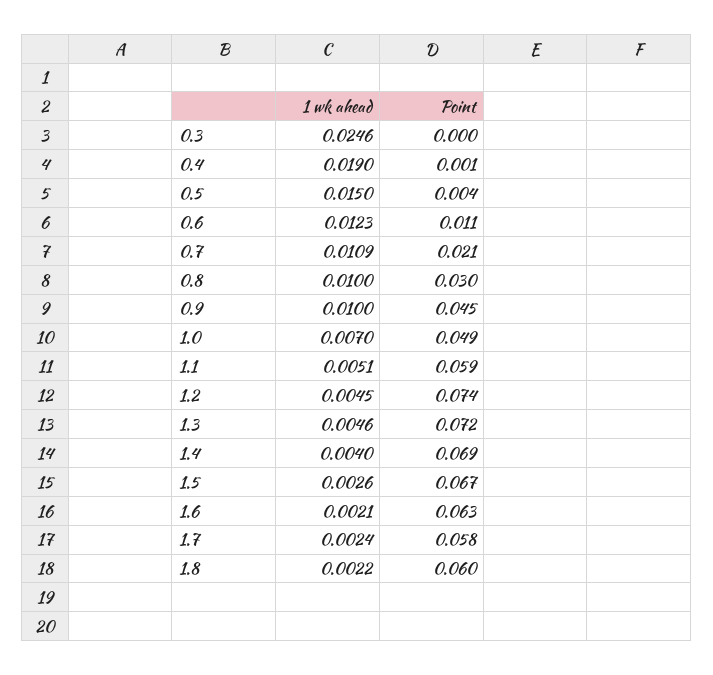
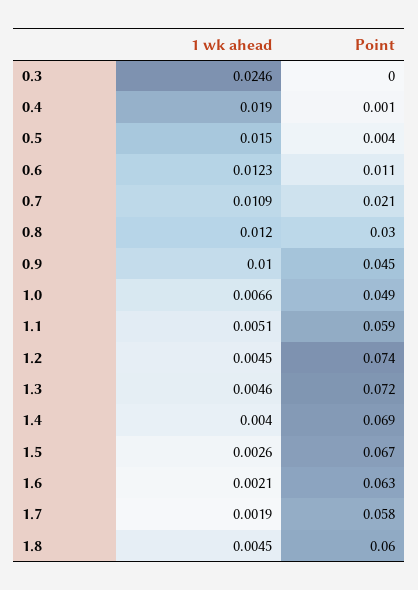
  {
    "1 wk ahead": {
      "0.3": 0.0246,
      "0.4": 0.019,
      "0.5": 0.015,
      "0.6": 0.0123,
      "0.7": 0.0109,
-     "0.8": 0.01,
+     "0.8": 0.012,
      "0.9": 0.01,
-     "1.0": 0.007,
+     "1.0": 0.0066,
      "1.1": 0.0051,
      "1.2": 0.0045,
      "1.3": 0.0046,
      "1.4": 0.004,
      "1.5": 0.0026,
      "1.6": 0.0021,
-     "1.7": 0.0024,
+     "1.7": 0.0019,
-     "1.8": 0.0022
+     "1.8": 0.0045
    },
    "Point": {
      "0.3": 0,
      "0.4": 0.001,
      "0.5": 0.004,
      "0.6": 0.011,
      "0.7": 0.021,
      "0.8": 0.03,
      "0.9": 0.045,
      "1.0": 0.049,
      "1.1": 0.059,
      "1.2": 0.074,
      "1.3": 0.072,
      "1.4": 0.069,
      "1.5": 0.067,
      "1.6": 0.063,
      "1.7": 0.058,
      "1.8": 0.06
    }
  }

